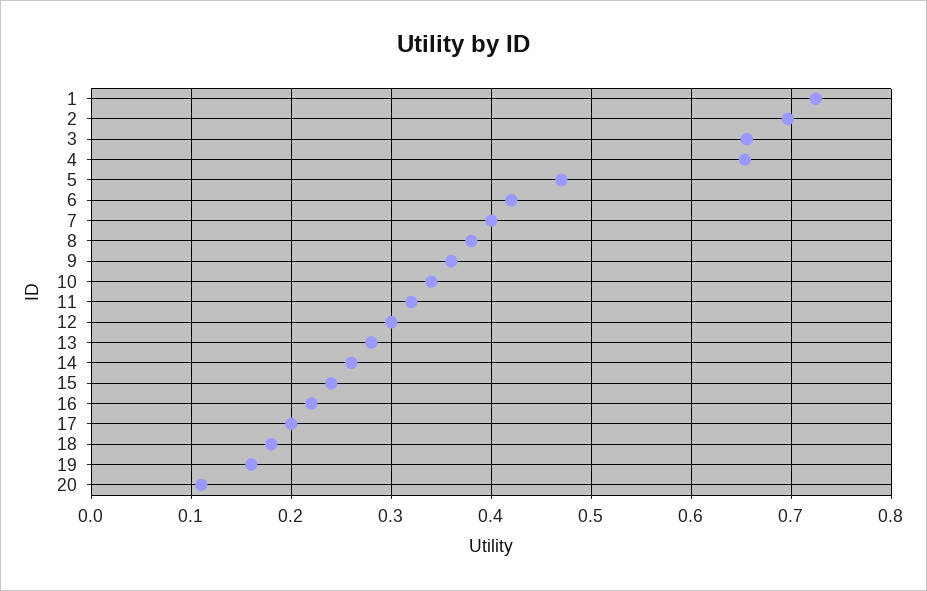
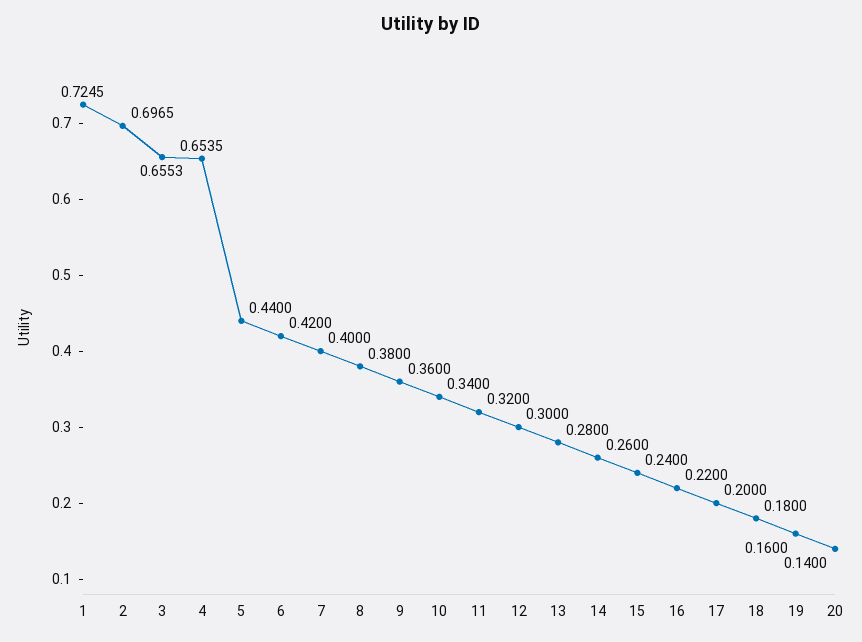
  {
    "1": 0.7245,
    "2": 0.6965,
    "3": 0.6553,
    "4": 0.6535,
-   "5": 0.47,
+   "5": 0.44,
    "6": 0.42,
    "7": 0.4,
    "8": 0.38,
    "9": 0.36,
    "10": 0.34,
    "11": 0.32,
    "12": 0.3,
    "13": 0.28,
    "14": 0.26,
    "15": 0.24,
    "16": 0.22,
    "17": 0.2,
    "18": 0.18,
    "19": 0.16,
-   "20": 0.11
+   "20": 0.14
  }

